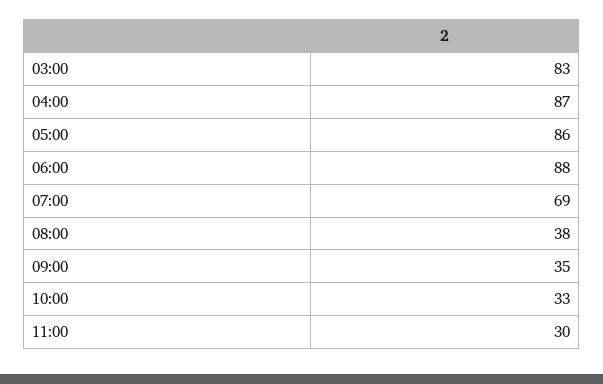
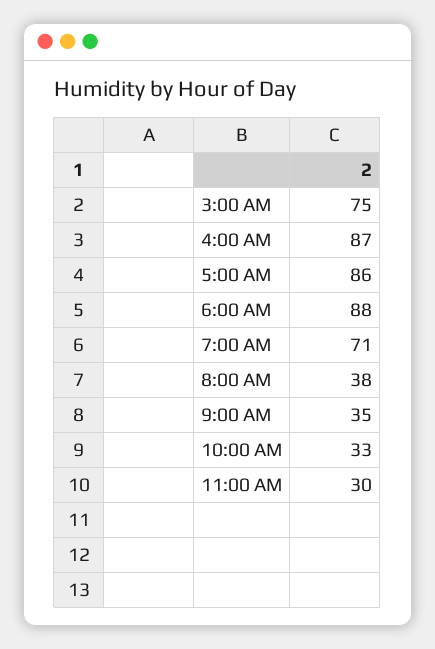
  {
-   "03:00": 83,
+   "03:00": 75,
    "04:00": 87,
    "05:00": 86,
    "06:00": 88,
-   "07:00": 69,
+   "07:00": 71,
    "08:00": 38,
    "09:00": 35,
    "10:00": 33,
    "11:00": 30
  }

